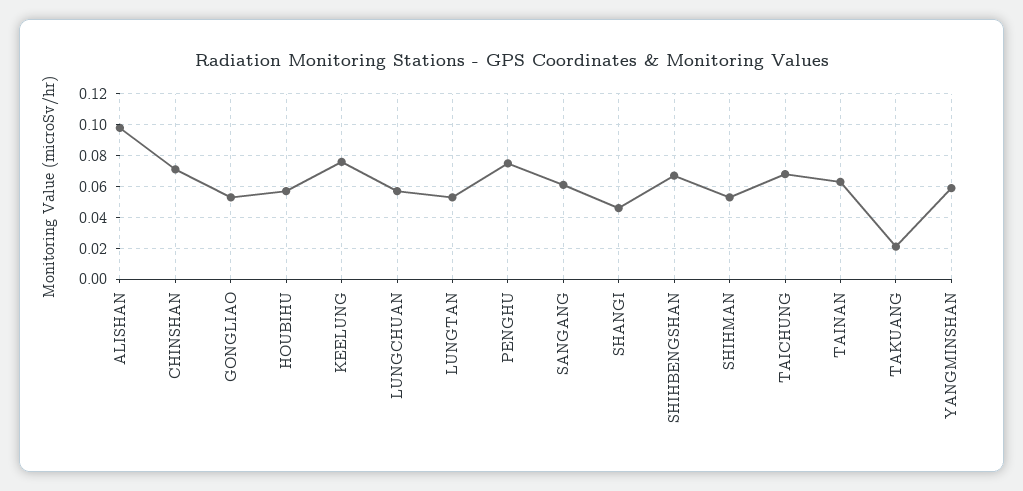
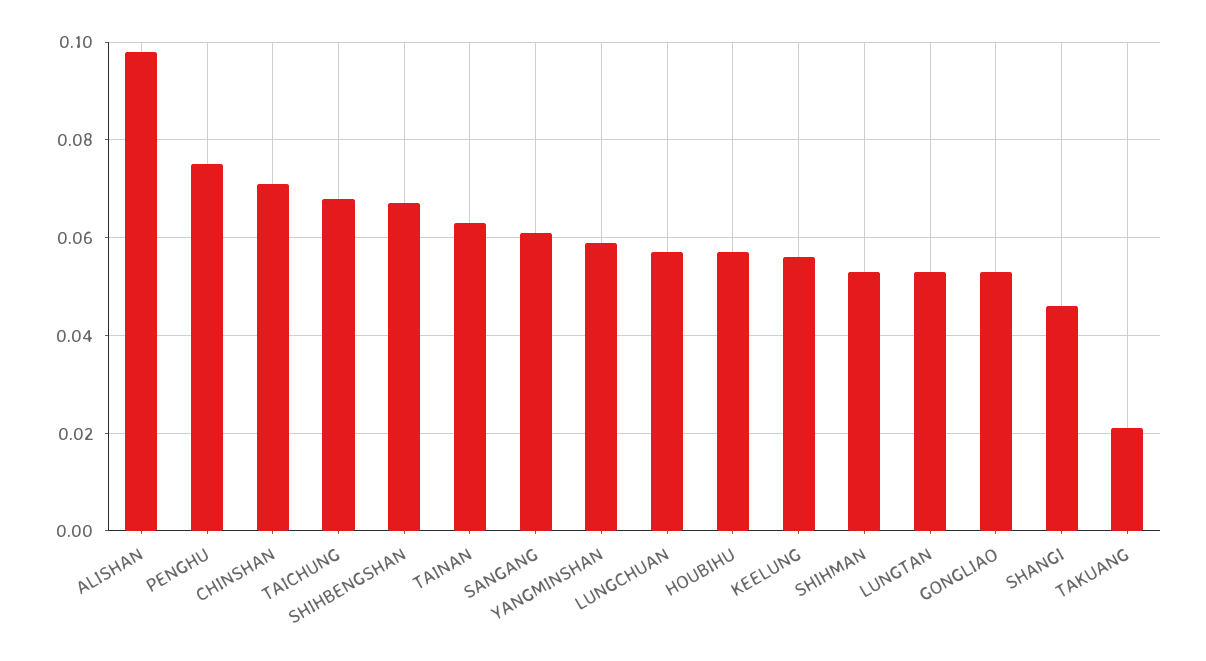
  {
    "ALISHAN": 0.1,
    "CHINSHAN": 0.07,
    "GONGLIAO": 0.055,
    "HOUBIHU": 0.055,
-   "KEELUNG": 0.075,
+   "KEELUNG": 0.055,
    "LUNGCHUAN": 0.055,
    "LUNGTAN": 0.055,
    "PENGHU": 0.075,
    "SANGANG": 0.06,
    "SHANGI": 0.045,
    "SHIHBENGSHAN": 0.065,
    "SHIHMAN": 0.055,
    "TAICHUNG": 0.07,
    "TAINAN": 0.065,
    "TAKUANG": 0.02,
    "YANGMINSHAN": 0.06
  }

